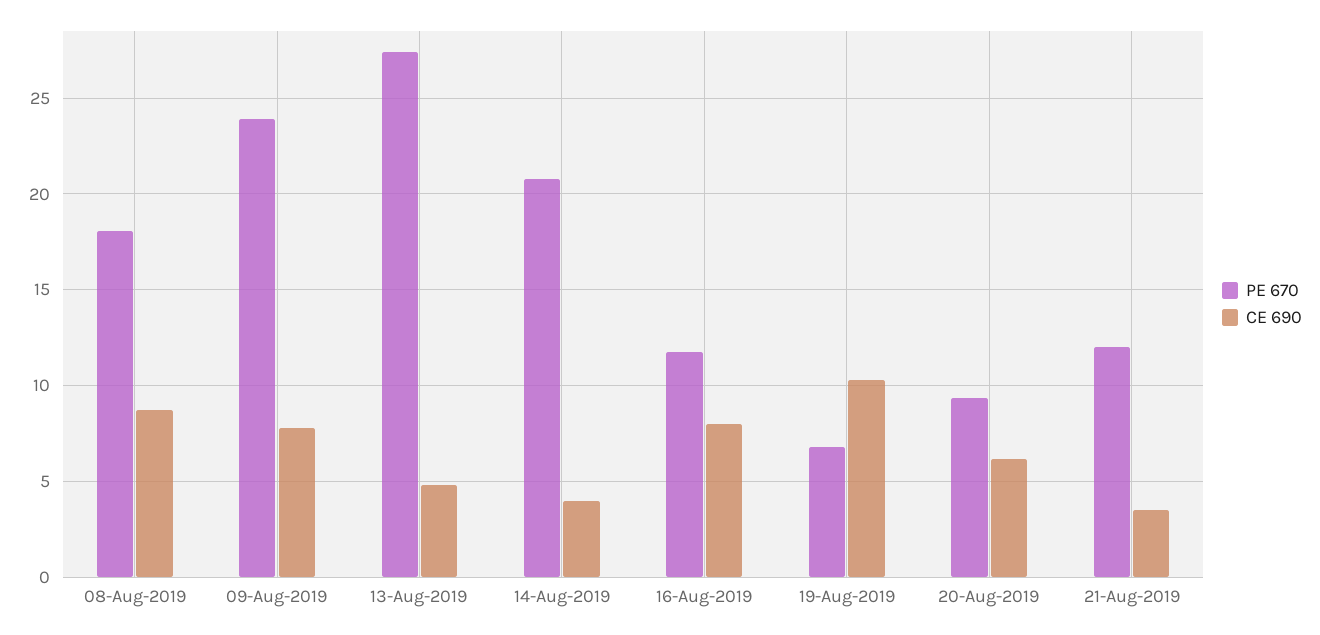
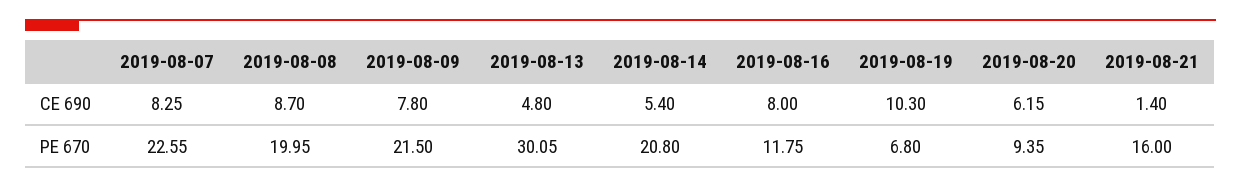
  {
    "PE 670": {
-     "08-Aug-2019": 18,
+     "08-Aug-2019": 19.95,
-     "09-Aug-2019": 24,
+     "09-Aug-2019": 21.5,
-     "13-Aug-2019": 27.5,
+     "13-Aug-2019": 30.05,
      "14-Aug-2019": 20.8,
      "16-Aug-2019": 11.75,
      "19-Aug-2019": 6.8,
      "20-Aug-2019": 9.35,
-     "21-Aug-2019": 12
+     "21-Aug-2019": 16,
+     "2019-08-07": 22.55
    },
    "CE 690": {
      "08-Aug-2019": 8.7,
      "09-Aug-2019": 7.8,
      "13-Aug-2019": 4.8,
-     "14-Aug-2019": 4,
+     "14-Aug-2019": 5.4,
      "16-Aug-2019": 8,
      "19-Aug-2019": 10.3,
      "20-Aug-2019": 6.15,
-     "21-Aug-2019": 3.5
+     "21-Aug-2019": 1.4,
+     "2019-08-07": 8.25
    }
  }

